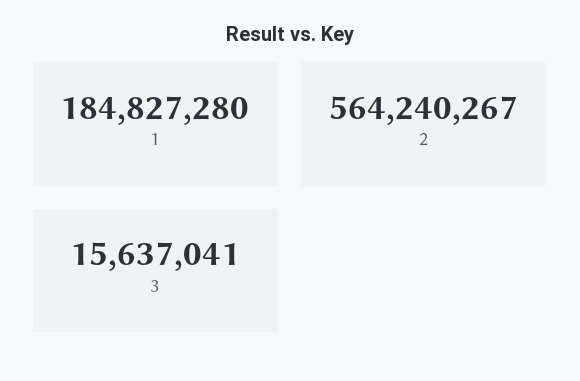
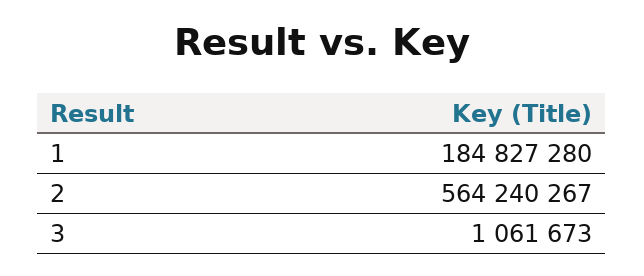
  {
    "1": 184827280,
    "2": 564240267,
-   "3": 15637041
+   "3": 1061673
  }

